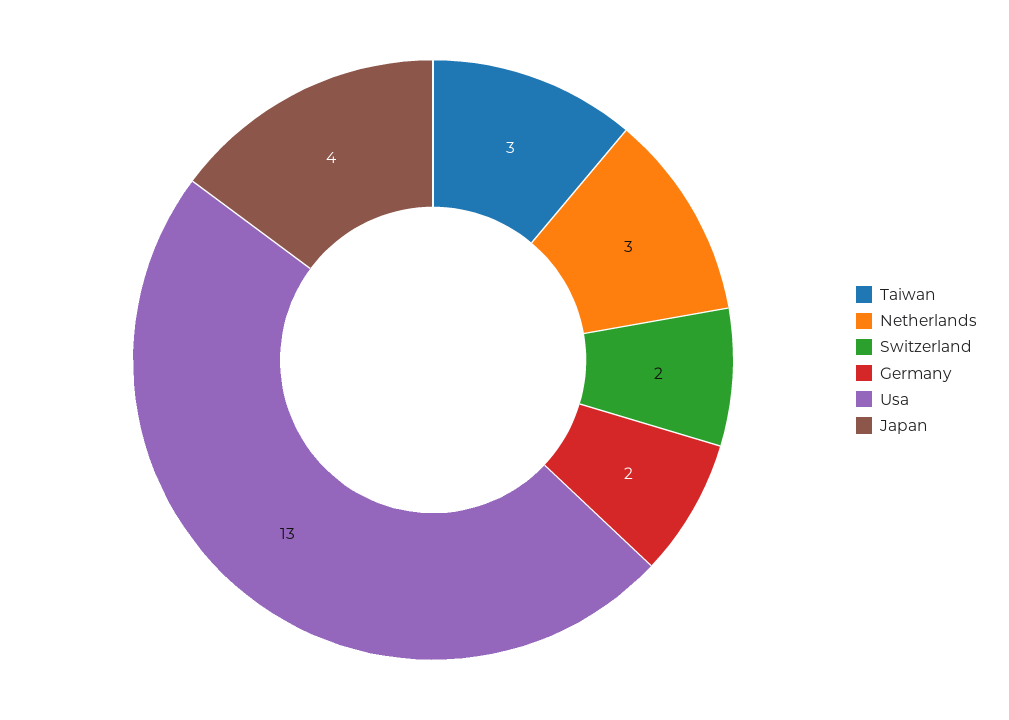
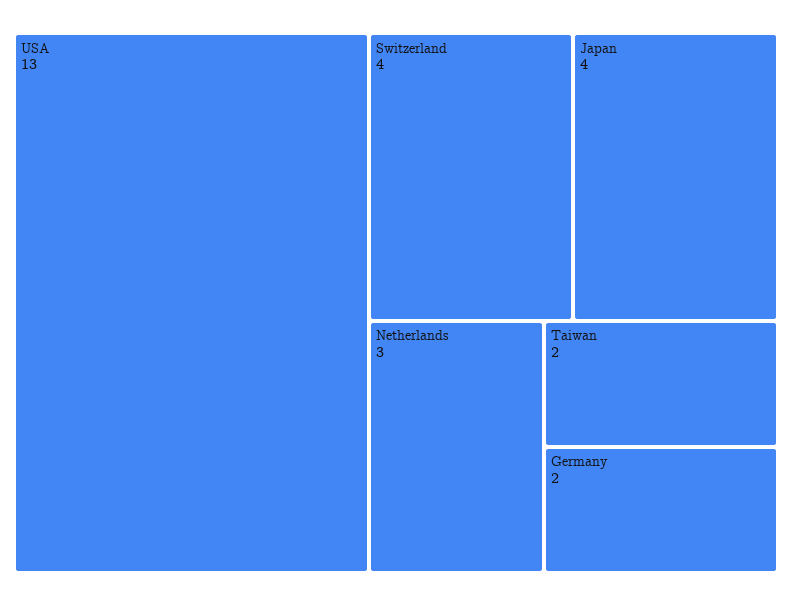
  {
-   "Taiwan": 3,
+   "Taiwan": 2,
    "Netherlands": 3,
-   "Switzerland": 2,
+   "Switzerland": 4,
    "Germany": 2,
    "Usa": 13,
    "Japan": 4
  }

